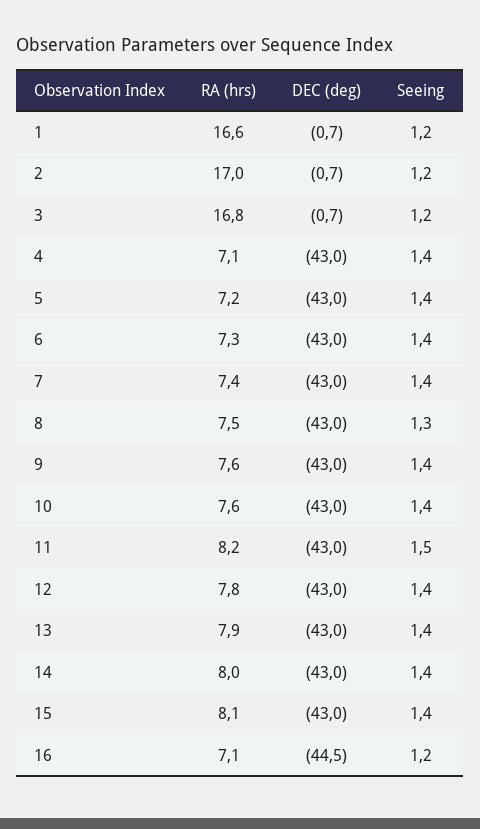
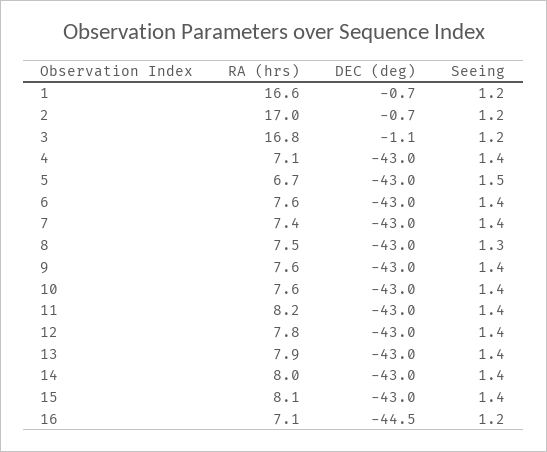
  {
    "RA (hrs)": {
      "1": 16.6,
      "2": 17,
      "3": 16.8,
      "4": 7.1,
-     "5": 7.2,
+     "5": 6.7,
-     "6": 7.3,
+     "6": 7.6,
      "7": 7.4,
      "8": 7.5,
      "9": 7.6,
      "10": 7.6,
      "11": 8.2,
      "12": 7.8,
      "13": 7.9,
      "14": 8,
      "15": 8.1,
      "16": 7.1
    },
    "DEC (deg)": {
      "1": -0.7,
      "2": -0.7,
-     "3": -0.7,
+     "3": -1.1,
      "4": -43,
      "5": -43,
      "6": -43,
      "7": -43,
      "8": -43,
      "9": -43,
      "10": -43,
      "11": -43,
      "12": -43,
      "13": -43,
      "14": -43,
      "15": -43,
      "16": -44.5
    },
    "Seeing": {
      "1": 1.2,
      "2": 1.2,
      "3": 1.2,
      "4": 1.4,
-     "5": 1.4,
+     "5": 1.5,
      "6": 1.4,
      "7": 1.4,
      "8": 1.3,
      "9": 1.4,
      "10": 1.4,
-     "11": 1.5,
+     "11": 1.4,
      "12": 1.4,
      "13": 1.4,
      "14": 1.4,
      "15": 1.4,
      "16": 1.2
    }
  }

